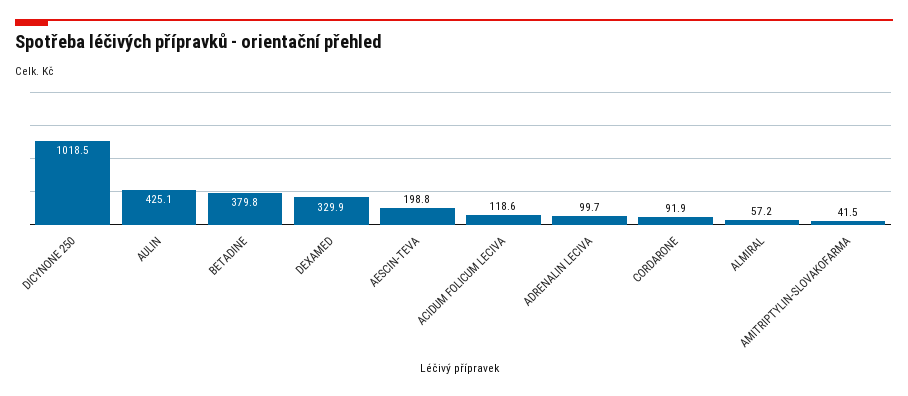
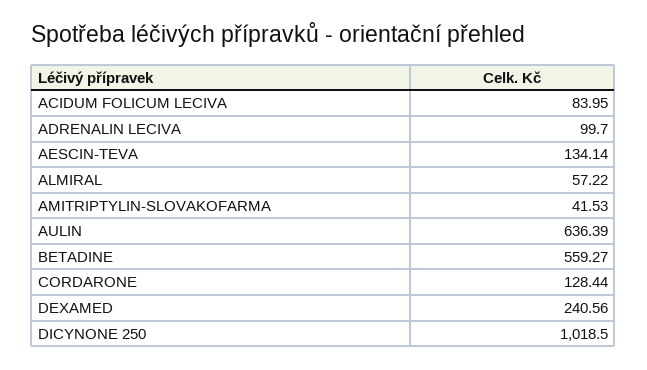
  {
    "DICYNONE 250": 1018.5,
-   "AULIN": 425.1,
+   "AULIN": 636.39,
-   "BETADINE": 379.8,
+   "BETADINE": 559.27,
-   "DEXAMED": 329.9,
+   "DEXAMED": 240.56,
-   "AESCIN-TEVA": 198.8,
+   "AESCIN-TEVA": 134.14,
-   "ACIDUM FOLICUM LECIVA": 118.6,
+   "ACIDUM FOLICUM LECIVA": 83.95,
    "ADRENALIN LECIVA": 99.7,
-   "CORDARONE": 91.9,
+   "CORDARONE": 128.44,
    "ALMIRAL": 57.22,
    "AMITRIPTYLIN-SLOVAKOFARMA": 41.53
  }

